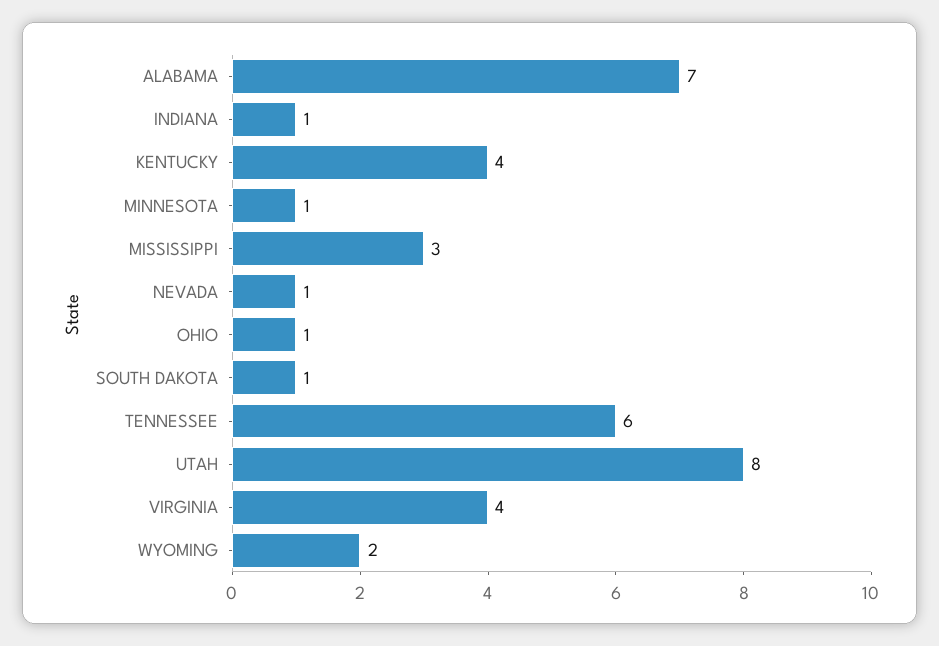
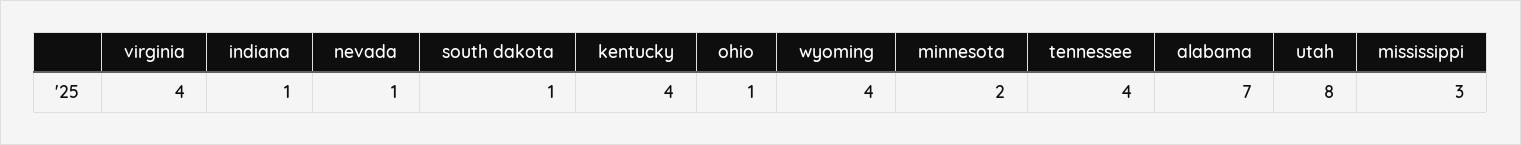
  {
    "ALABAMA": 7,
    "INDIANA": 1,
    "KENTUCKY": 4,
-   "MINNESOTA": 1,
+   "MINNESOTA": 2,
    "MISSISSIPPI": 3,
    "NEVADA": 1,
    "OHIO": 1,
    "SOUTH DAKOTA": 1,
-   "TENNESSEE": 6,
+   "TENNESSEE": 4,
    "UTAH": 8,
    "VIRGINIA": 4,
-   "WYOMING": 2
+   "WYOMING": 4
  }

